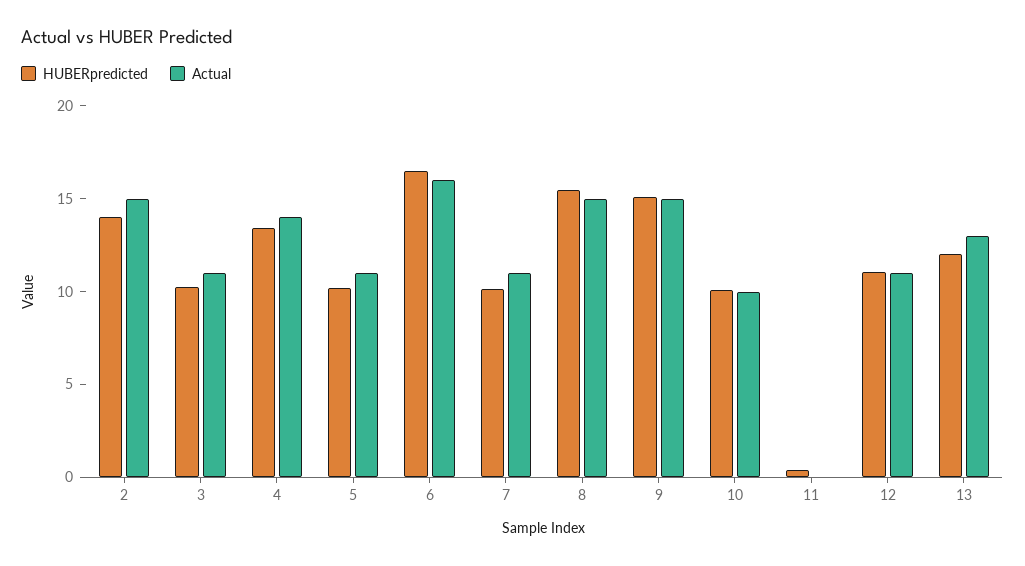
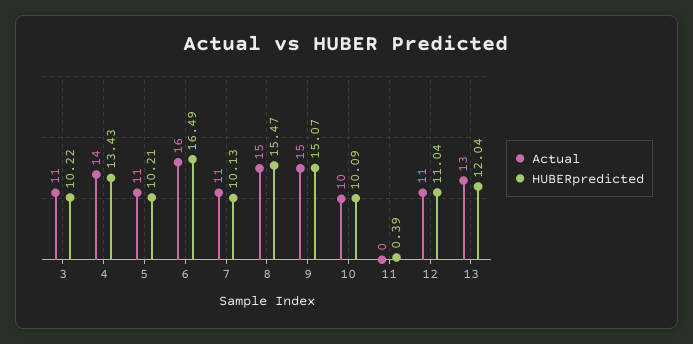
  {
    "HUBERpredicted": {
-     "2": 14,
      "3": 10.22,
      "4": 13.43,
      "5": 10.21,
      "6": 16.49,
      "7": 10.13,
      "8": 15.47,
      "9": 15.07,
      "10": 10.09,
      "11": 0.39,
      "12": 11.04,
      "13": 12.04
    },
    "Actual": {
-     "2": 15,
      "3": 11,
      "4": 14,
      "5": 11,
      "6": 16,
      "7": 11,
      "8": 15,
      "9": 15,
      "10": 10,
      "11": 0,
      "12": 11,
      "13": 13
    }
  }

